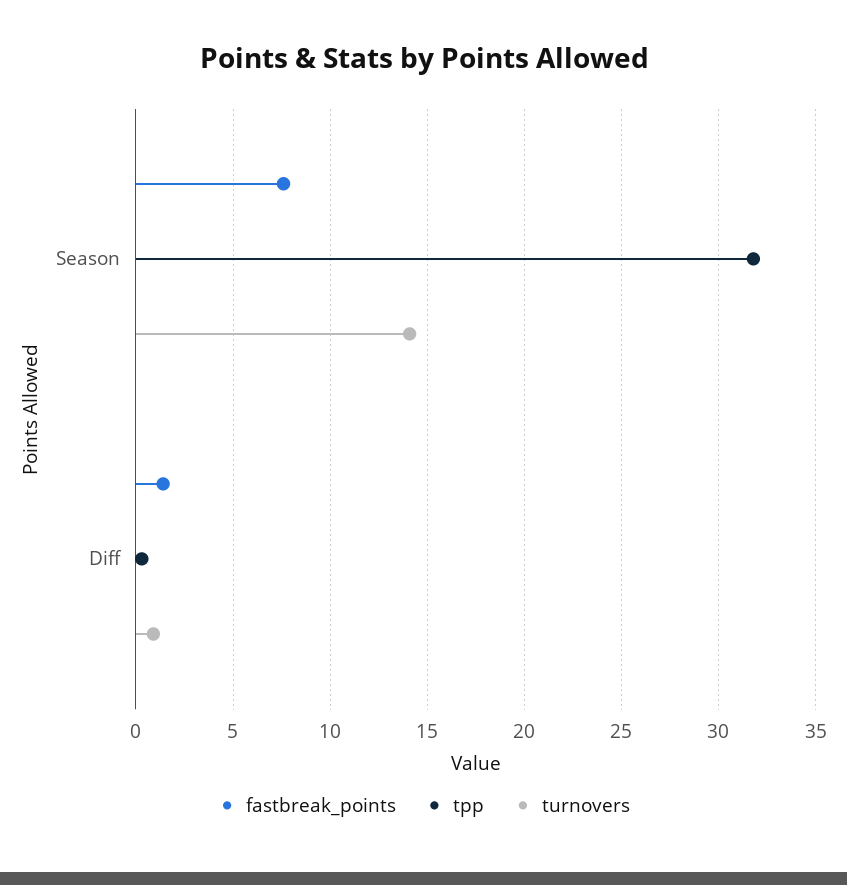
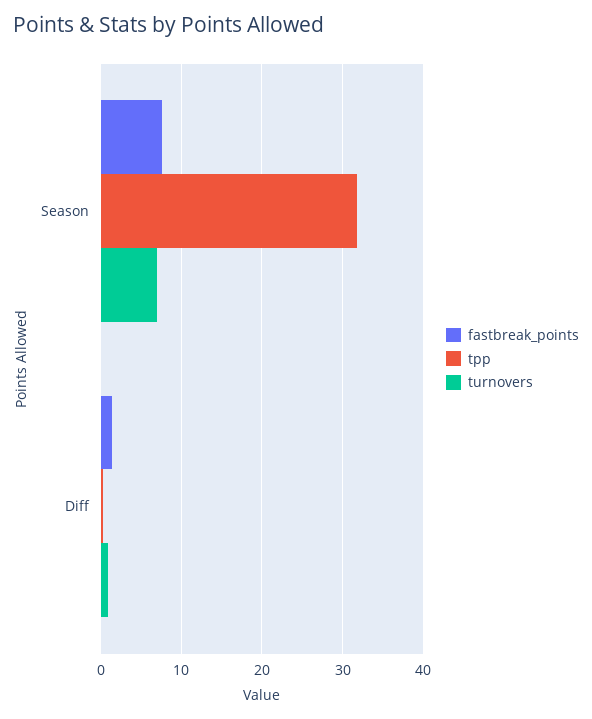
  {
    "fastbreak_points": {
      "Season": 7.5,
      "Diff": 1.5
    },
    "tpp": {
      "Season": 32,
      "Diff": 0.5
    },
    "turnovers": {
-     "Season": 14,
+     "Season": 7,
      "Diff": 1
    }
  }

